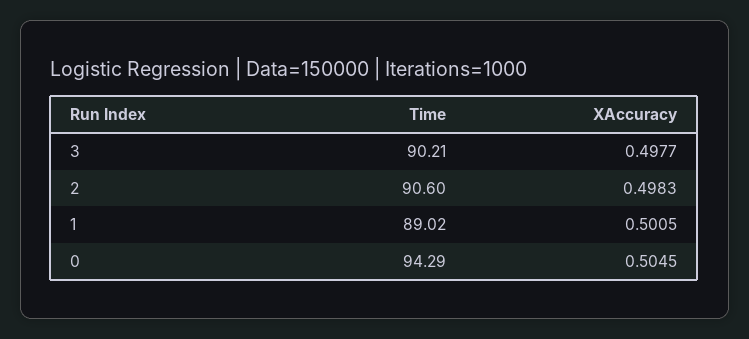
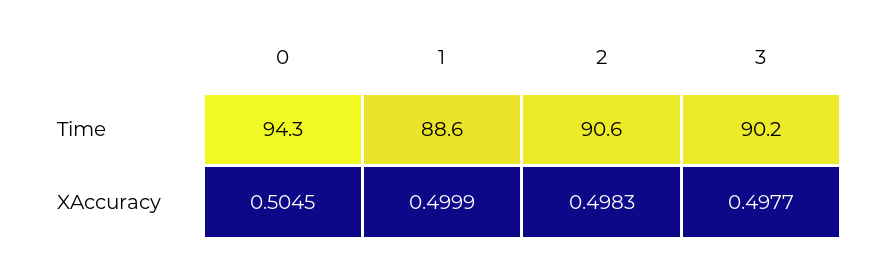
  {
    "Time": {
      "3": 90.21,
      "2": 90.6,
-     "1": 89.02,
+     "1": 88.6,
      "0": 94.29
    },
    "XAccuracy": {
      "3": 0.4977,
      "2": 0.4983,
-     "1": 0.5005,
+     "1": 0.4999,
      "0": 0.5045
    }
  }

